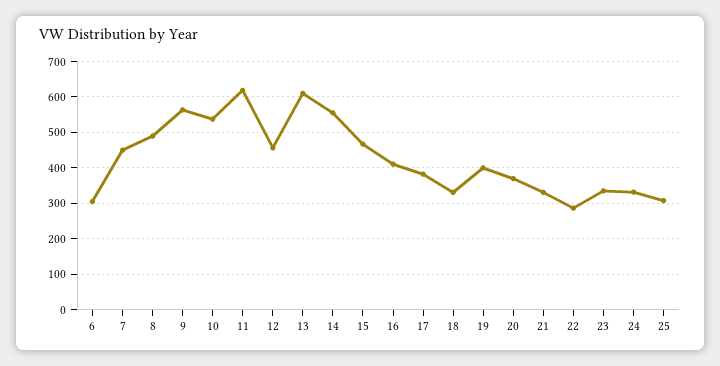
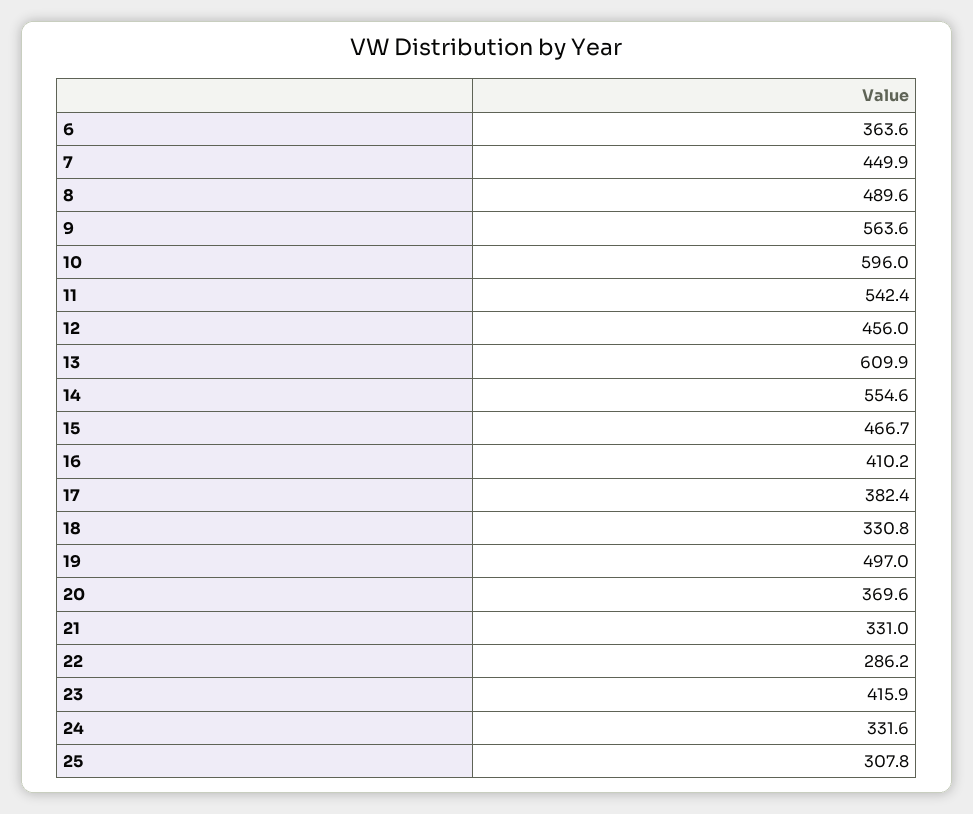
  {
-   "6": 300,
+   "6": 363.6,
    "7": 449.9,
    "8": 489.6,
    "9": 563.6,
-   "10": 540,
+   "10": 596,
-   "11": 620,
+   "11": 542.4,
    "12": 456,
    "13": 609.9,
    "14": 554.6,
    "15": 466.7,
    "16": 410.2,
    "17": 382.4,
    "18": 330.8,
-   "19": 400,
+   "19": 497,
    "20": 369.6,
    "21": 331,
    "22": 286.2,
-   "23": 340,
+   "23": 415.9,
    "24": 331.6,
    "25": 307.8
  }

